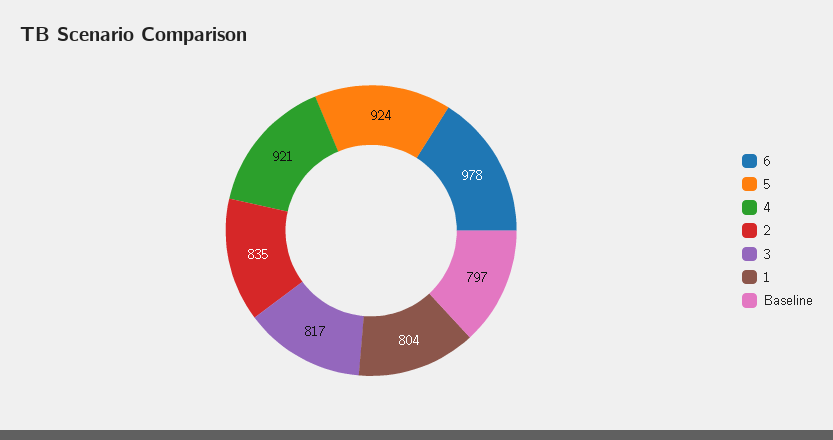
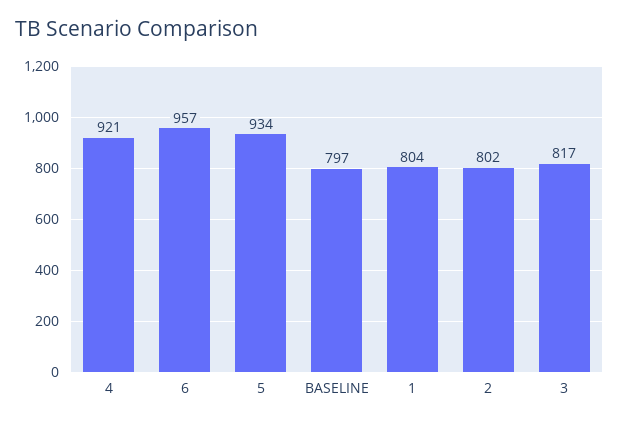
  {
-   "6": 978,
+   "6": 957,
-   "5": 924,
+   "5": 934,
    "4": 921,
-   "2": 835,
+   "2": 802,
    "3": 817,
    "1": 804,
    "Baseline": 797
  }

